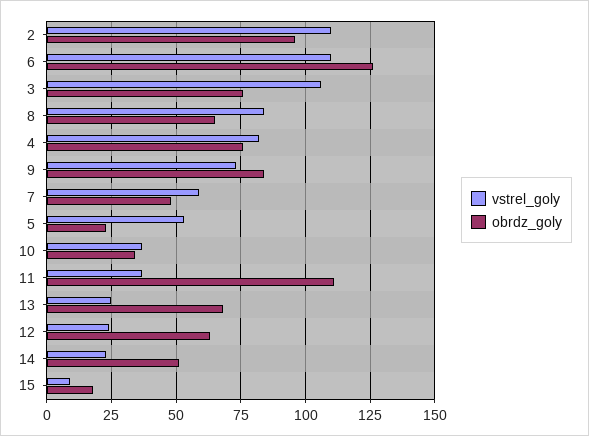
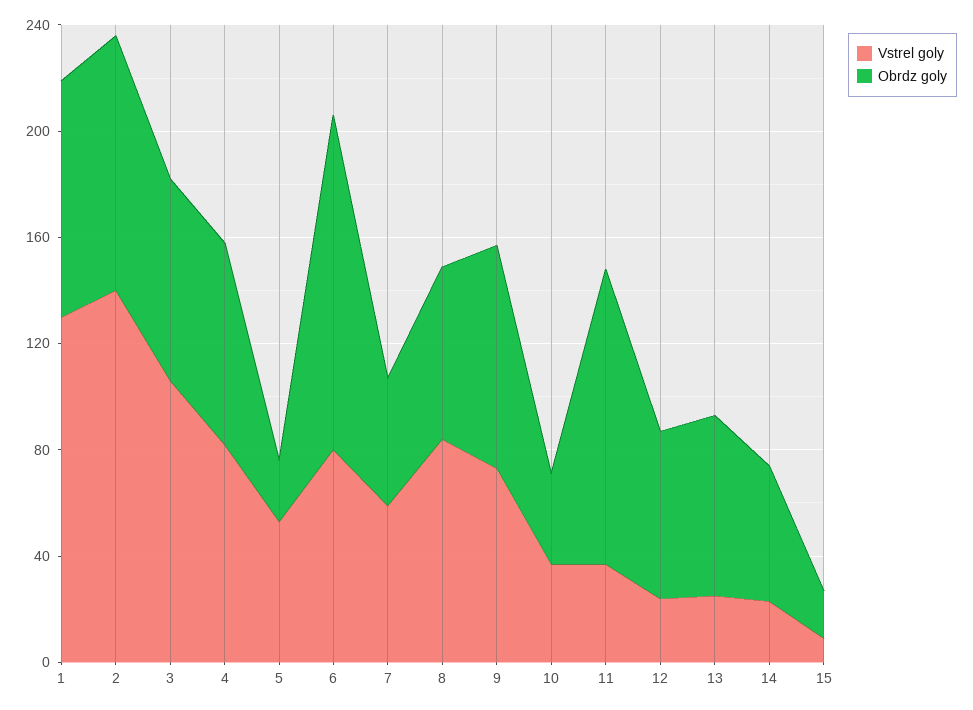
  {
    "vstrel_goly": {
-     "2": 110,
+     "2": 140,
-     "6": 110,
+     "6": 80,
      "3": 105,
      "8": 85,
      "4": 80,
      "9": 75,
      "7": 60,
      "5": 55,
      "10": 35,
      "11": 35,
      "13": 25,
      "12": 25,
      "14": 25,
-     "15": 10
+     "15": 10,
+     "1": 130
    },
    "obrdz_goly": {
      "2": 95,
      "6": 125,
      "3": 75,
      "8": 65,
      "4": 75,
      "9": 85,
      "7": 50,
      "5": 25,
      "10": 35,
      "11": 110,
      "13": 70,
      "12": 65,
      "14": 50,
-     "15": 20
+     "15": 20,
+     "1": 90
    }
  }

